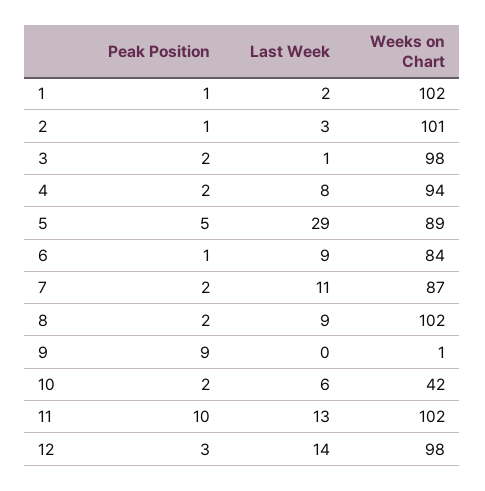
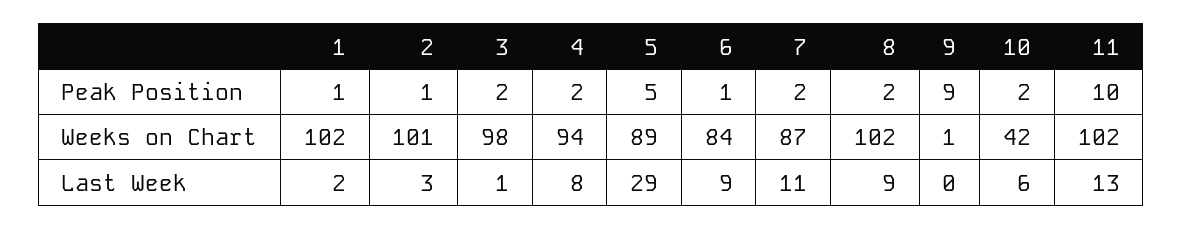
  {
    "Peak Position": {
      "1": 1,
      "2": 1,
      "3": 2,
      "4": 2,
      "5": 5,
      "6": 1,
      "7": 2,
      "8": 2,
      "9": 9,
      "10": 2,
-     "11": 10,
+     "11": 10
-     "12": 3
    },
    "Last Week": {
      "1": 2,
      "2": 3,
      "3": 1,
      "4": 8,
      "5": 29,
      "6": 9,
      "7": 11,
      "8": 9,
      "9": 0,
      "10": 6,
-     "11": 13,
+     "11": 13
-     "12": 14
    },
    "Weeks on Chart": {
      "1": 102,
      "2": 101,
      "3": 98,
      "4": 94,
      "5": 89,
      "6": 84,
      "7": 87,
      "8": 102,
      "9": 1,
      "10": 42,
-     "11": 102,
+     "11": 102
-     "12": 98
    }
  }

